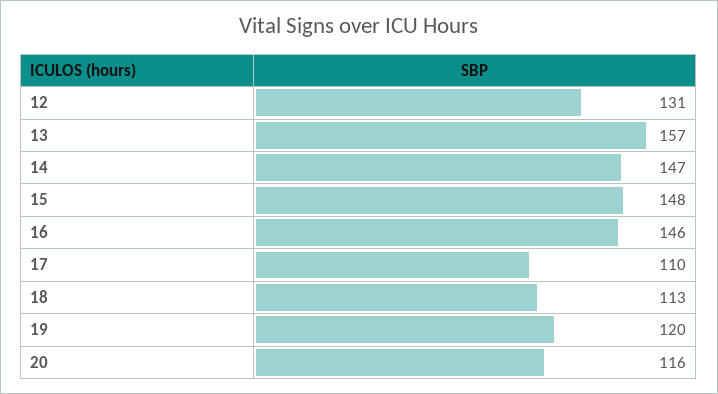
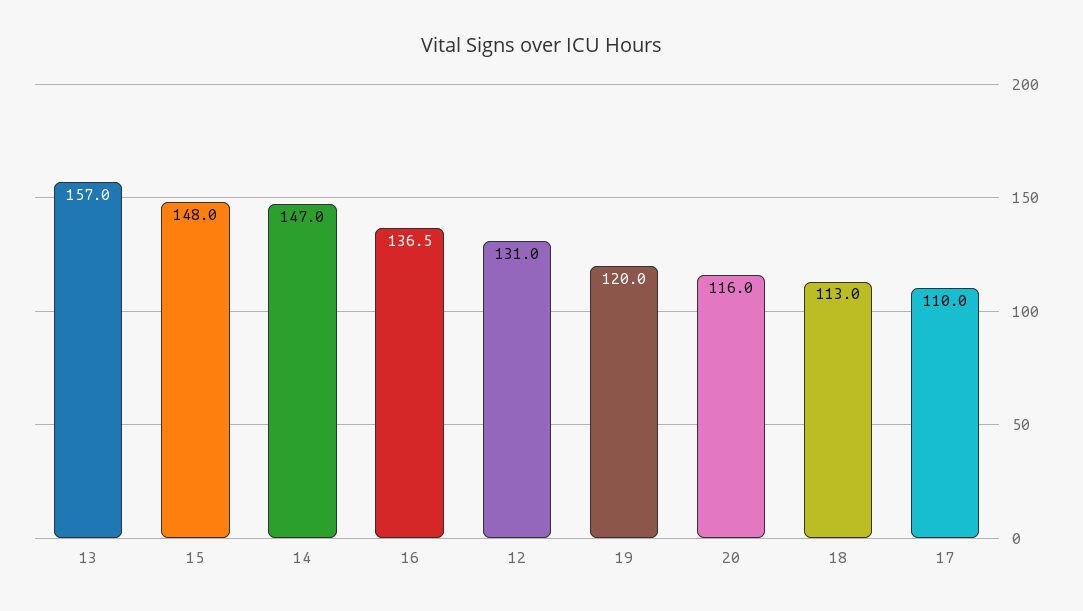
  {
    "12": 131,
    "13": 157,
    "14": 147,
    "15": 148,
-   "16": 146,
+   "16": 136.5,
    "17": 110,
    "18": 113,
    "19": 120,
    "20": 116
  }

